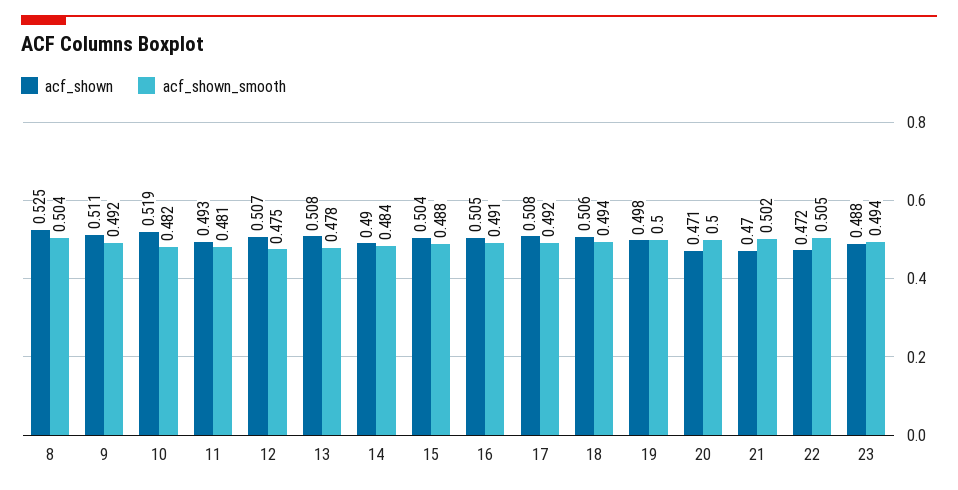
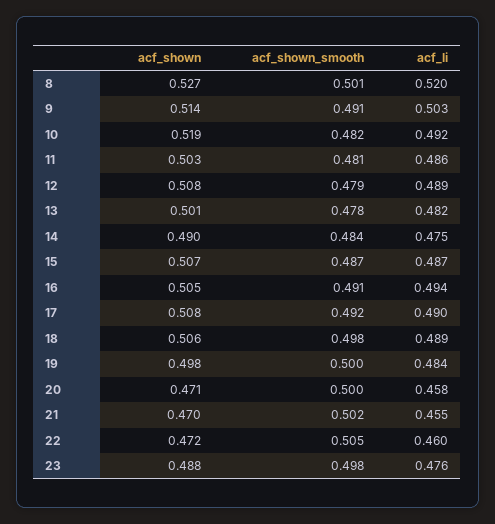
  {
    "acf_shown": {
-     "8": 0.525,
+     "8": 0.527,
-     "9": 0.511,
+     "9": 0.514,
      "10": 0.519,
-     "11": 0.493,
+     "11": 0.503,
-     "12": 0.507,
+     "12": 0.508,
-     "13": 0.508,
+     "13": 0.501,
      "14": 0.49,
-     "15": 0.504,
+     "15": 0.507,
      "16": 0.505,
      "17": 0.508,
      "18": 0.506,
      "19": 0.498,
      "20": 0.471,
      "21": 0.47,
      "22": 0.472,
      "23": 0.488
    },
    "acf_shown_smooth": {
-     "8": 0.504,
+     "8": 0.501,
-     "9": 0.492,
+     "9": 0.491,
      "10": 0.482,
      "11": 0.481,
-     "12": 0.475,
+     "12": 0.479,
      "13": 0.478,
      "14": 0.484,
-     "15": 0.488,
+     "15": 0.487,
      "16": 0.491,
      "17": 0.492,
-     "18": 0.494,
+     "18": 0.498,
      "19": 0.5,
      "20": 0.5,
      "21": 0.502,
      "22": 0.505,
-     "23": 0.494
+     "23": 0.498
-   }
+   },
+   "acf_li": {
+     "8": 0.52,
+     "9": 0.503,
+     "10": 0.492,
+     "11": 0.486,
+     "12": 0.489,
+     "13": 0.482,
+     "14": 0.475,
+     "15": 0.487,
+     "16": 0.494,
+     "17": 0.49,
+     "18": 0.489,
+     "19": 0.484,
+     "20": 0.458,
+     "21": 0.455,
+     "22": 0.46,
+     "23": 0.476
+   }
  }

